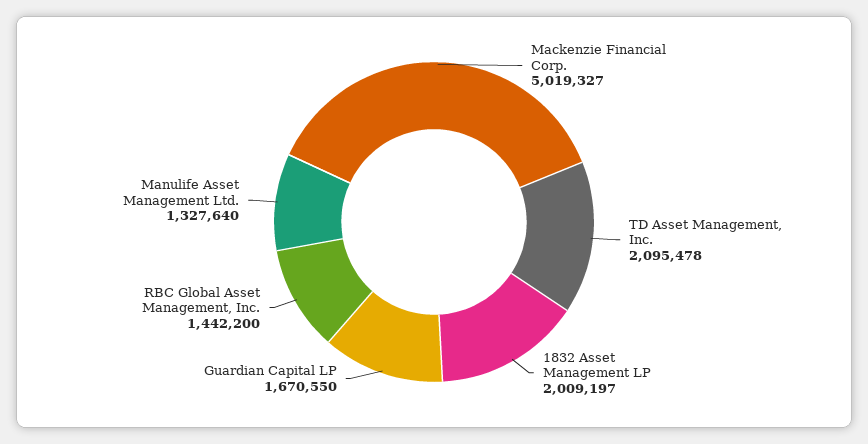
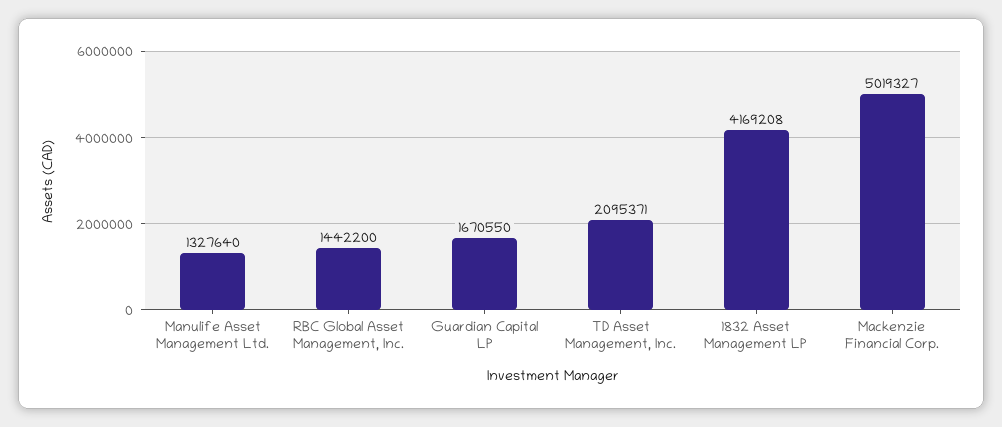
  {
    "Mackenzie Financial Corp.": 5019327,
-   "TD Asset Management, Inc.": 2095478,
+   "TD Asset Management, Inc.": 2095371,
-   "1832 Asset Management LP": 2009197,
+   "1832 Asset Management LP": 4169208,
    "Guardian Capital LP": 1670550,
    "RBC Global Asset Management, Inc.": 1442200,
    "Manulife Asset Management Ltd.": 1327640
  }

